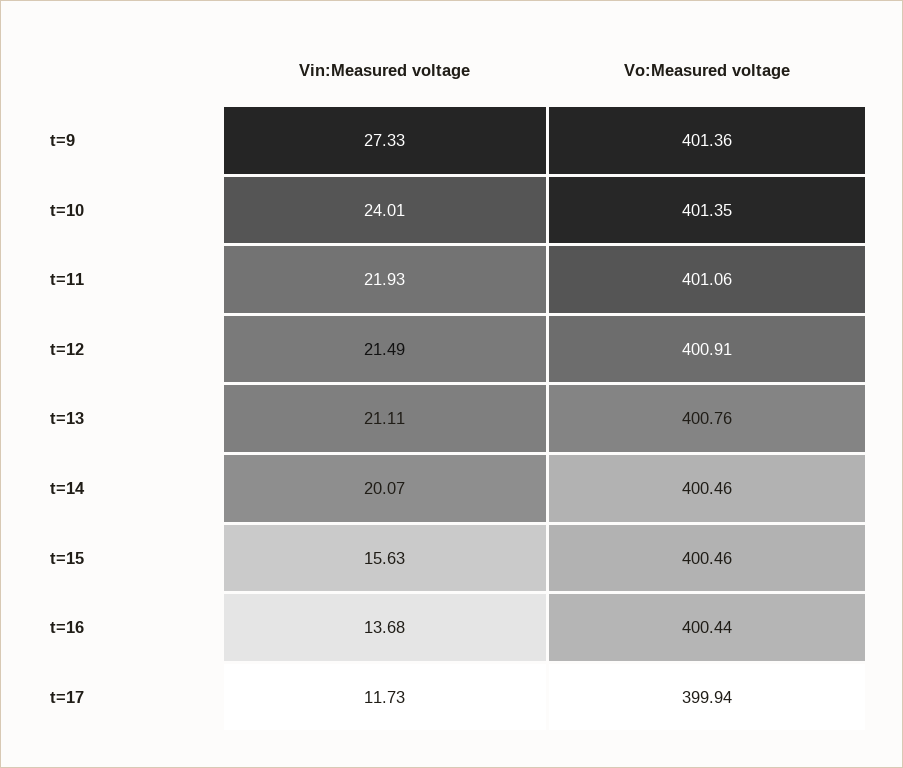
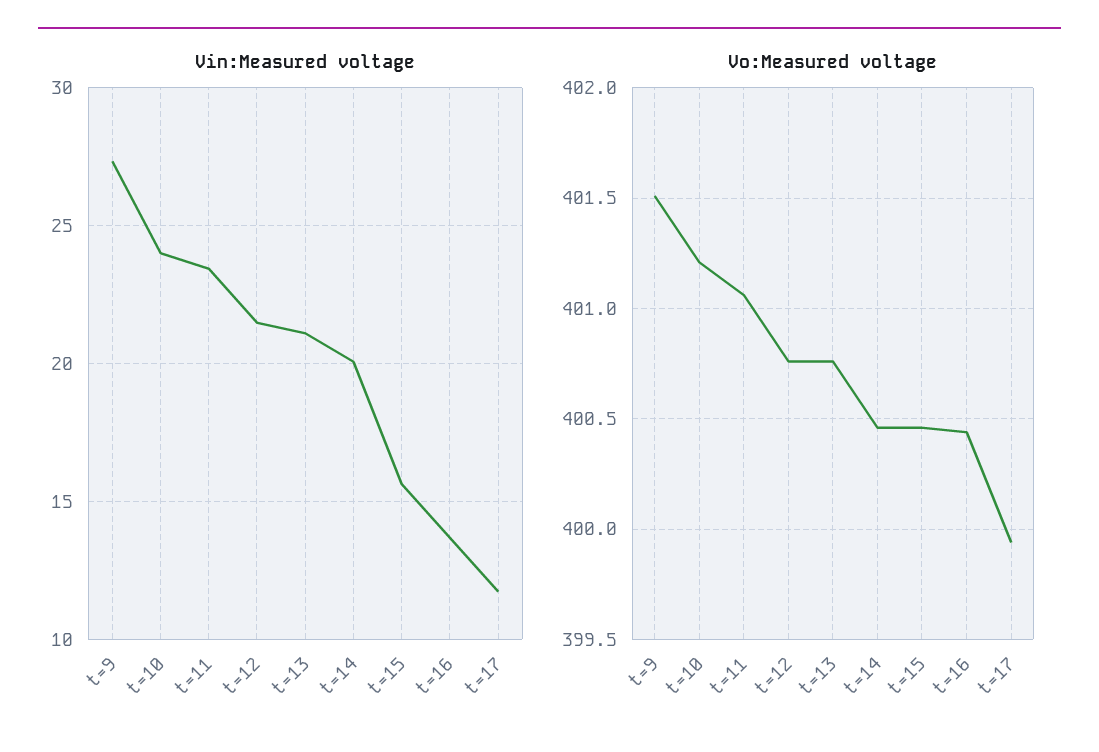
  {
    "Vin:Measured voltage": {
      "t=9": 27.33,
      "t=10": 24.01,
-     "t=11": 21.93,
+     "t=11": 23.5,
      "t=12": 21.49,
      "t=13": 21.11,
      "t=14": 20.07,
      "t=15": 15.63,
      "t=16": 13.68,
      "t=17": 11.73
    },
    "Vo:Measured voltage": {
-     "t=9": 401.36,
+     "t=9": 401.5,
-     "t=10": 401.35,
+     "t=10": 401.2,
      "t=11": 401.06,
-     "t=12": 400.91,
+     "t=12": 400.75,
      "t=13": 400.76,
      "t=14": 400.46,
      "t=15": 400.46,
      "t=16": 400.44,
      "t=17": 399.94
    }
  }

